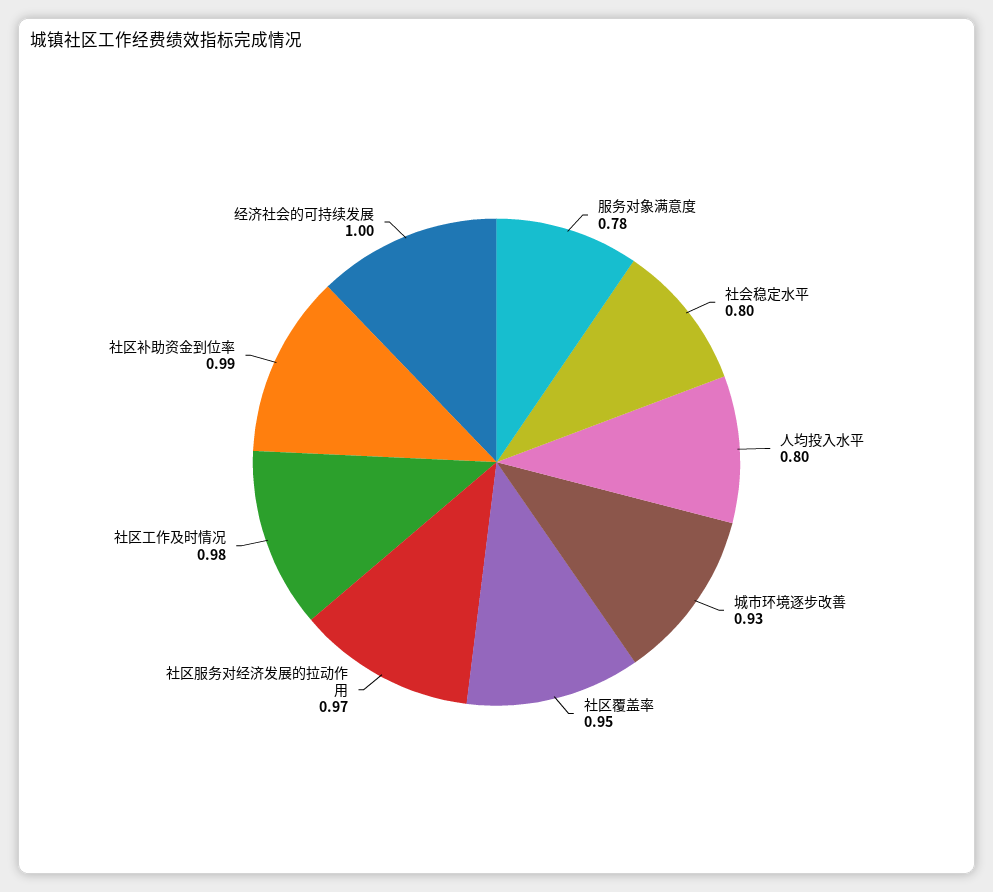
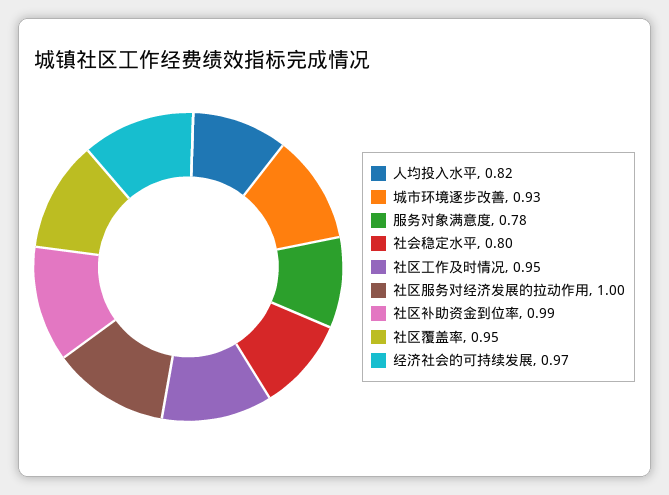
  {
    "服务对象满意度": 0.78,
    "社会稳定水平": 0.8,
-   "人均投入水平": 0.8,
+   "人均投入水平": 0.82,
    "城市环境逐步改善": 0.93,
    "社区覆盖率": 0.95,
-   "社区服务对经济发展的拉动作用": 0.97,
+   "社区服务对经济发展的拉动作用": 1,
-   "社区工作及时情况": 0.98,
+   "社区工作及时情况": 0.95,
    "社区补助资金到位率": 0.99,
-   "经济社会的可持续发展": 1
+   "经济社会的可持续发展": 0.97
  }

